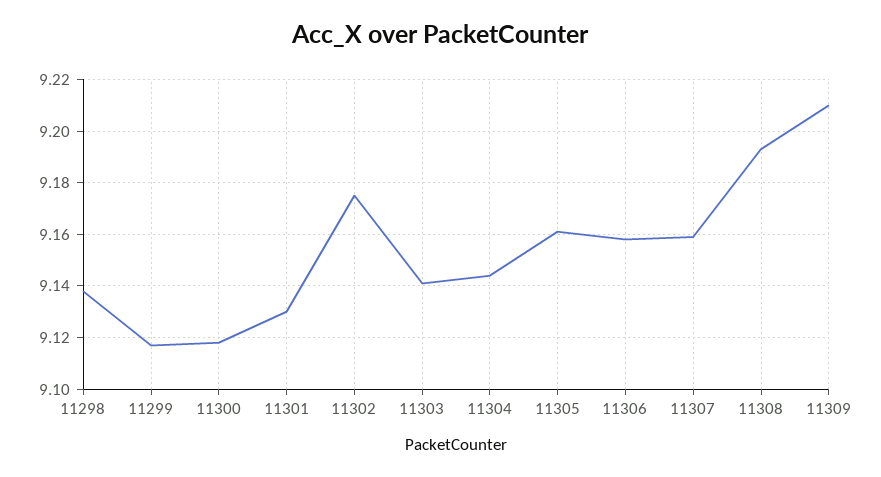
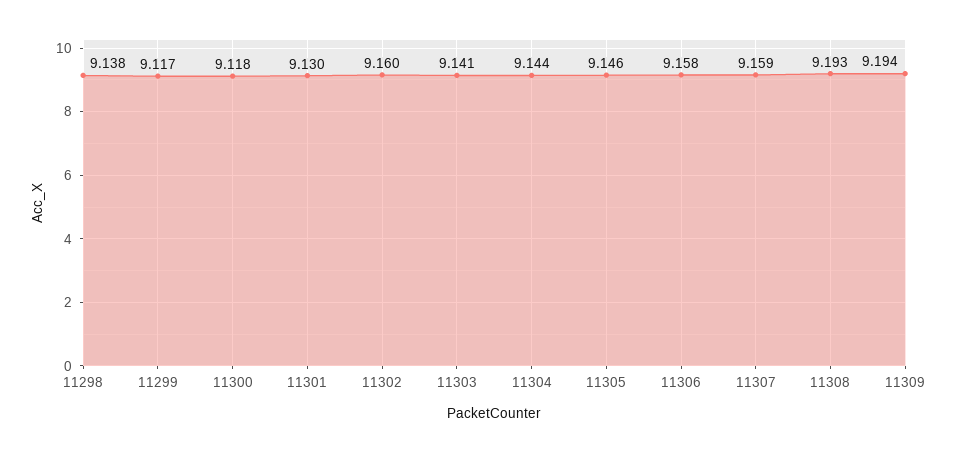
  {
    "11298": 9.138,
    "11299": 9.117,
    "11300": 9.118,
    "11301": 9.13,
-   "11302": 9.175,
+   "11302": 9.16,
    "11303": 9.141,
    "11304": 9.144,
-   "11305": 9.16,
+   "11305": 9.146,
    "11306": 9.158,
    "11307": 9.159,
    "11308": 9.193,
-   "11309": 9.21
+   "11309": 9.194
  }

